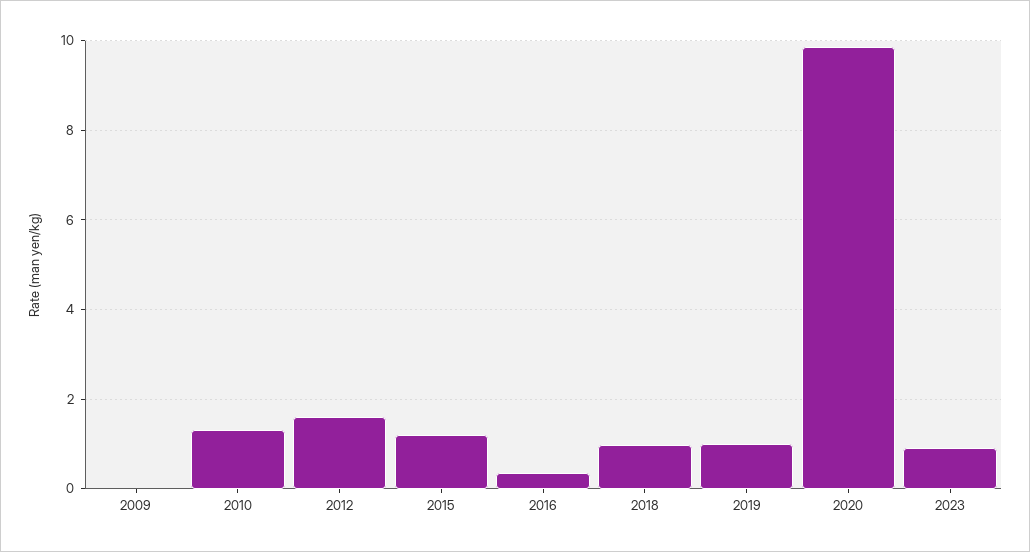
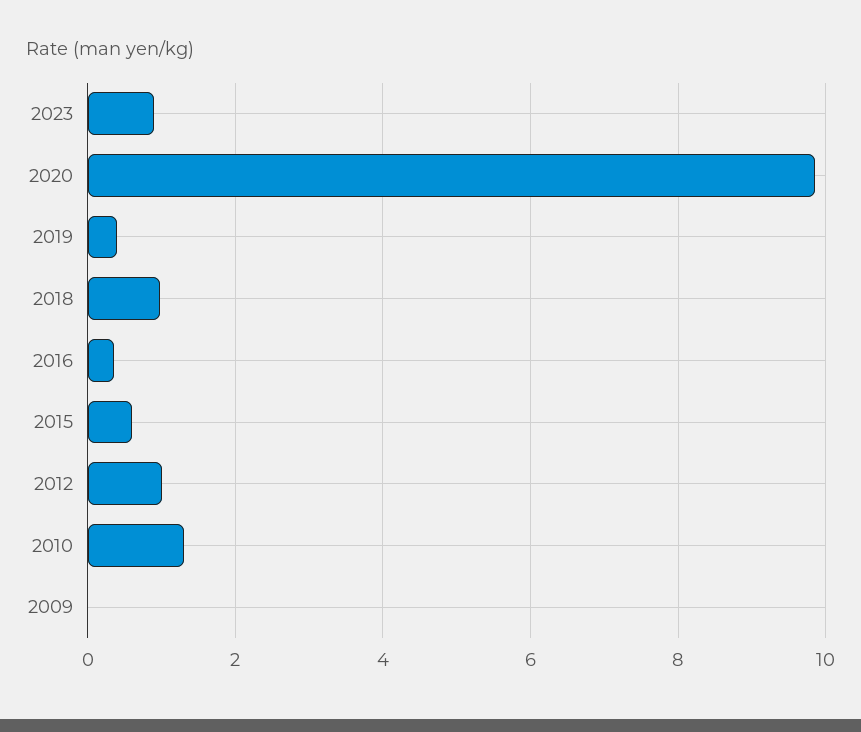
  {
    "2009": 0,
    "2010": 1.4,
-   "2012": 1.6,
+   "2012": 1,
-   "2015": 1.2,
+   "2015": 0.6,
    "2016": 0.4,
    "2018": 1,
-   "2019": 1,
+   "2019": 0.4,
    "2020": 9.8,
    "2023": 1
  }

